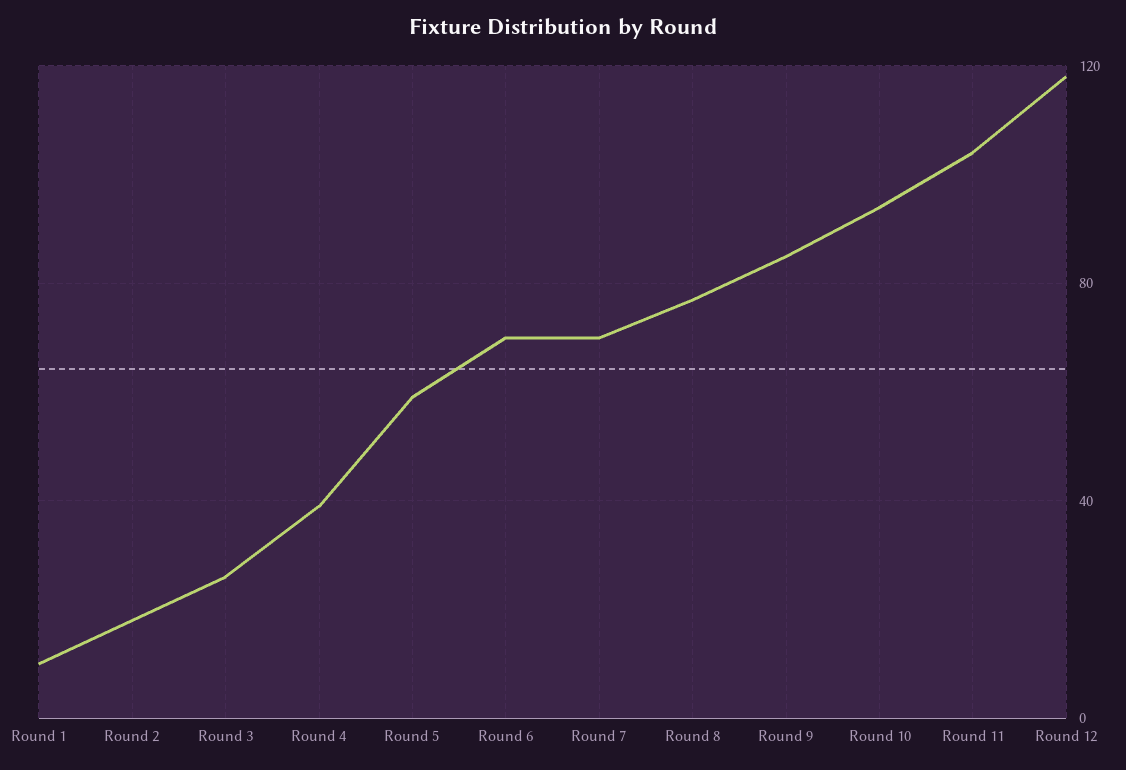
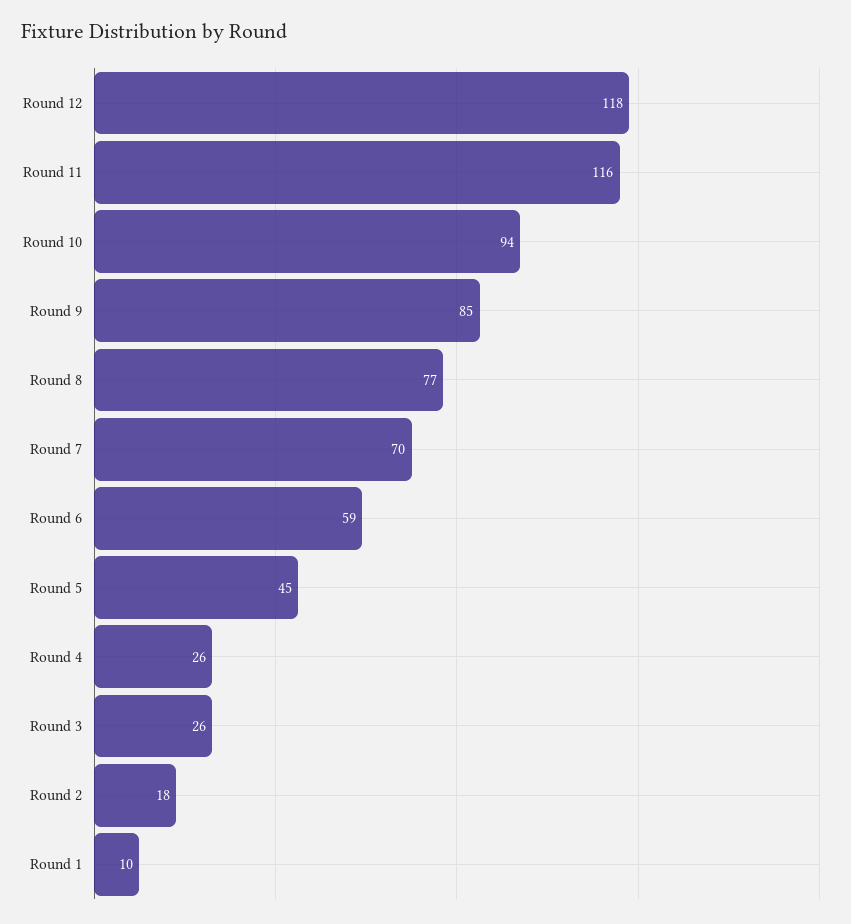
  {
    "Round 1": 10,
    "Round 2": 18,
    "Round 3": 26,
-   "Round 4": 40,
+   "Round 4": 26,
-   "Round 5": 60,
+   "Round 5": 45,
-   "Round 6": 70,
+   "Round 6": 59,
    "Round 7": 70,
    "Round 8": 77,
    "Round 9": 85,
    "Round 10": 94,
-   "Round 11": 105,
+   "Round 11": 116,
    "Round 12": 118
  }

